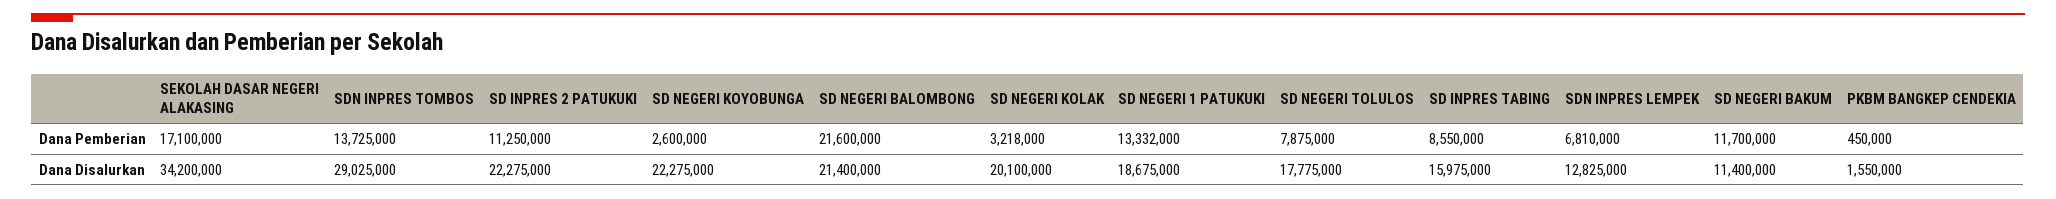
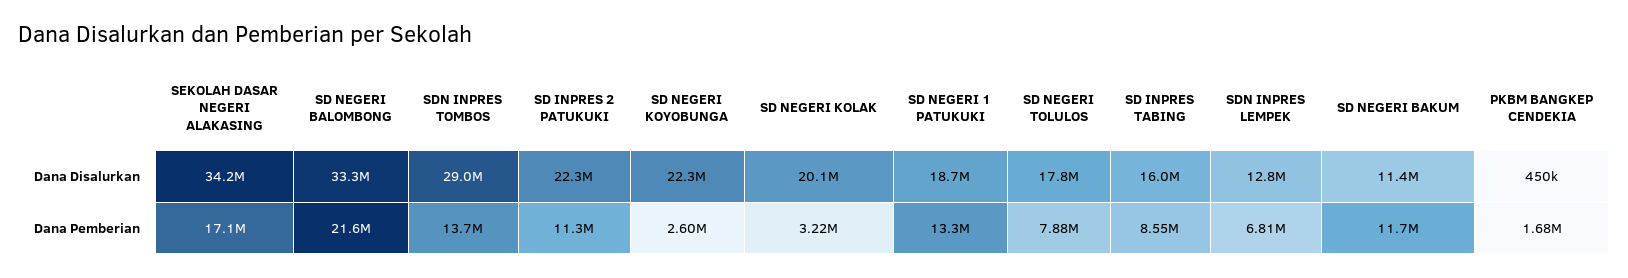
  {
    "SEKOLAH DASAR NEGERI ALAKASING": {
      "Dana Pemberian": 17100000,
      "Dana Disalurkan": 34200000
    },
    "SDN INPRES TOMBOS": {
      "Dana Pemberian": 13725000,
      "Dana Disalurkan": 29025000
    },
    "SD INPRES 2 PATUKUKI": {
      "Dana Pemberian": 11250000,
      "Dana Disalurkan": 22275000
    },
    "SD NEGERI KOYOBUNGA": {
      "Dana Pemberian": 2600000,
      "Dana Disalurkan": 22275000
    },
    "SD NEGERI BALOMBONG": {
      "Dana Pemberian": 21600000,
-     "Dana Disalurkan": 21400000
+     "Dana Disalurkan": 33300000
    },
    "SD NEGERI KOLAK": {
      "Dana Pemberian": 3218000,
      "Dana Disalurkan": 20100000
    },
    "SD NEGERI 1 PATUKUKI": {
      "Dana Pemberian": 13332000,
      "Dana Disalurkan": 18675000
    },
    "SD NEGERI TOLULOS": {
      "Dana Pemberian": 7875000,
      "Dana Disalurkan": 17775000
    },
    "SD INPRES TABING": {
      "Dana Pemberian": 8550000,
      "Dana Disalurkan": 15975000
    },
    "SDN INPRES LEMPEK": {
      "Dana Pemberian": 6810000,
      "Dana Disalurkan": 12825000
    },
    "SD NEGERI BAKUM": {
      "Dana Pemberian": 11700000,
      "Dana Disalurkan": 11400000
    },
    "PKBM BANGKEP CENDEKIA": {
-     "Dana Pemberian": 450000,
+     "Dana Pemberian": 1680000,
-     "Dana Disalurkan": 1550000
+     "Dana Disalurkan": 450000
    }
  }

